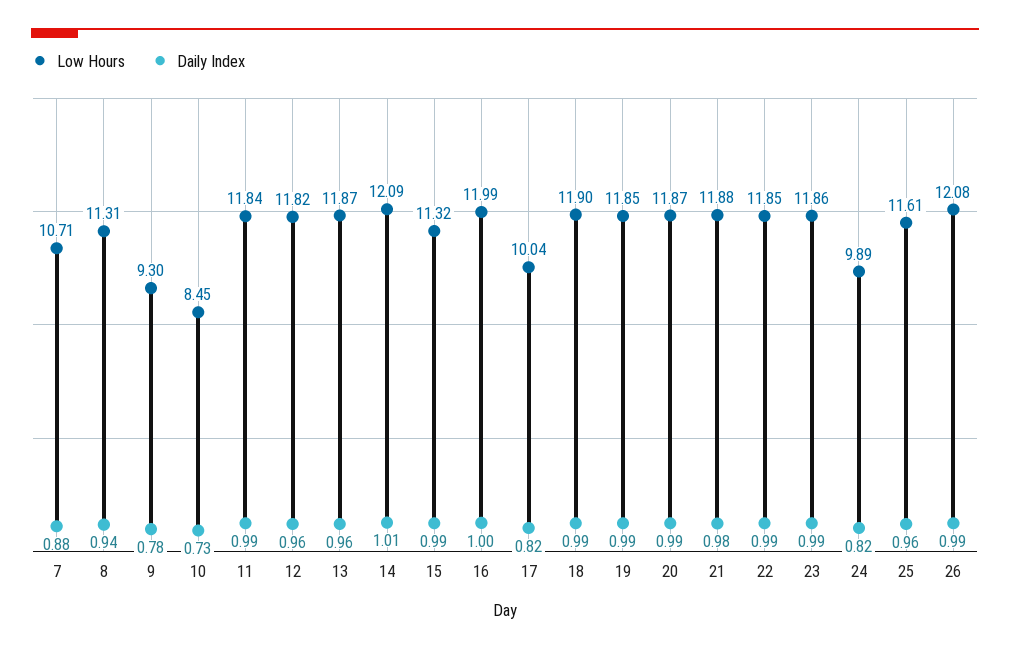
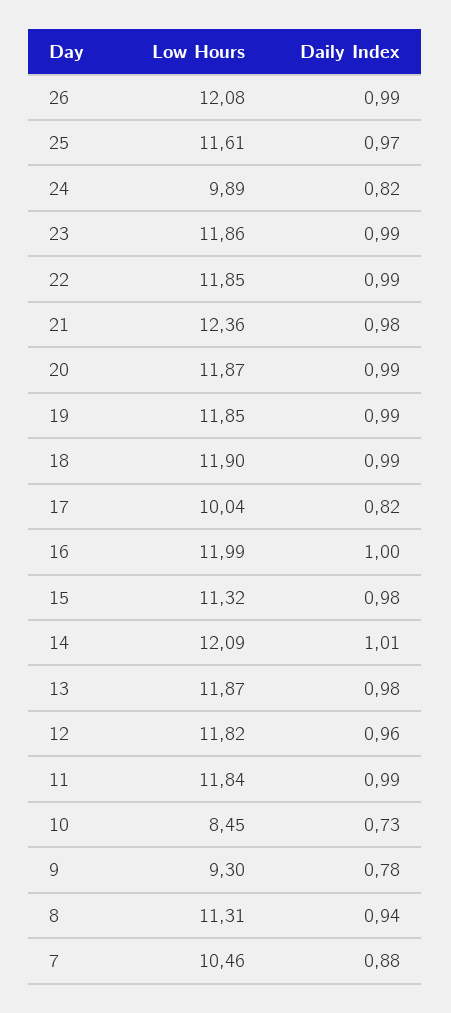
  {
    "Low Hours": {
-     "7": 10.71,
+     "7": 10.46,
      "8": 11.31,
      "9": 9.3,
      "10": 8.45,
      "11": 11.84,
      "12": 11.82,
      "13": 11.87,
      "14": 12.09,
      "15": 11.32,
      "16": 11.99,
      "17": 10.04,
      "18": 11.9,
      "19": 11.85,
      "20": 11.87,
-     "21": 11.88,
+     "21": 12.36,
      "22": 11.85,
      "23": 11.86,
      "24": 9.89,
      "25": 11.61,
      "26": 12.08
    },
    "Daily Index": {
      "7": 0.88,
      "8": 0.94,
      "9": 0.78,
      "10": 0.73,
      "11": 0.99,
      "12": 0.96,
-     "13": 0.96,
+     "13": 0.98,
      "14": 1.01,
-     "15": 0.99,
+     "15": 0.98,
      "16": 1,
      "17": 0.82,
      "18": 0.99,
      "19": 0.99,
      "20": 0.99,
      "21": 0.98,
      "22": 0.99,
      "23": 0.99,
      "24": 0.82,
-     "25": 0.96,
+     "25": 0.97,
      "26": 0.99
    }
  }

